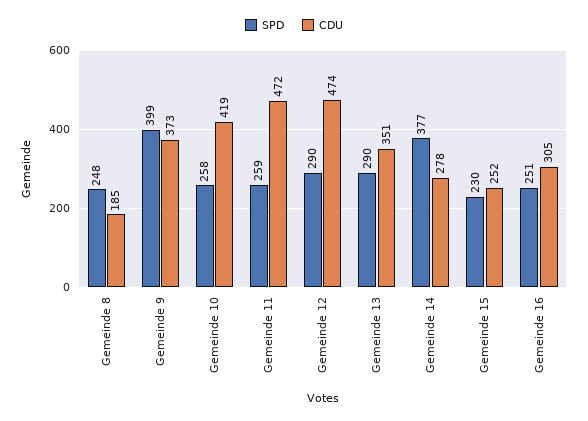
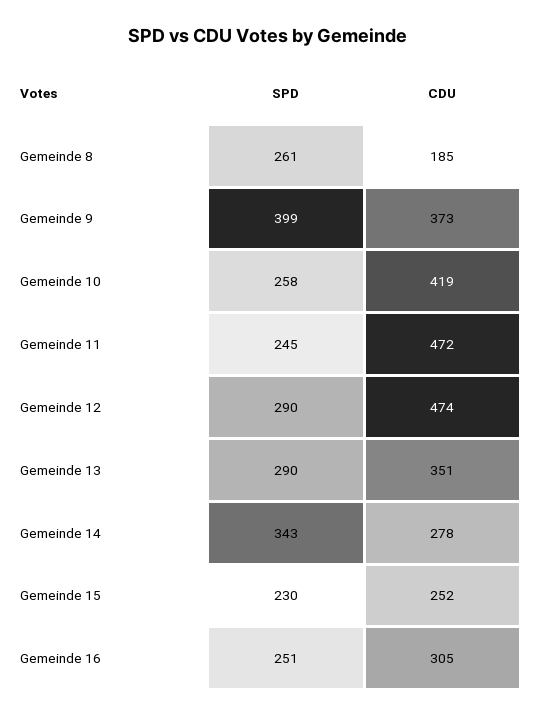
  {
    "SPD": {
-     "Gemeinde 8": 248,
+     "Gemeinde 8": 261,
      "Gemeinde 9": 399,
      "Gemeinde 10": 258,
-     "Gemeinde 11": 259,
+     "Gemeinde 11": 245,
      "Gemeinde 12": 290,
      "Gemeinde 13": 290,
-     "Gemeinde 14": 377,
+     "Gemeinde 14": 343,
      "Gemeinde 15": 230,
      "Gemeinde 16": 251
    },
    "CDU": {
      "Gemeinde 8": 185,
      "Gemeinde 9": 373,
      "Gemeinde 10": 419,
      "Gemeinde 11": 472,
      "Gemeinde 12": 474,
      "Gemeinde 13": 351,
      "Gemeinde 14": 278,
      "Gemeinde 15": 252,
      "Gemeinde 16": 305
    }
  }

